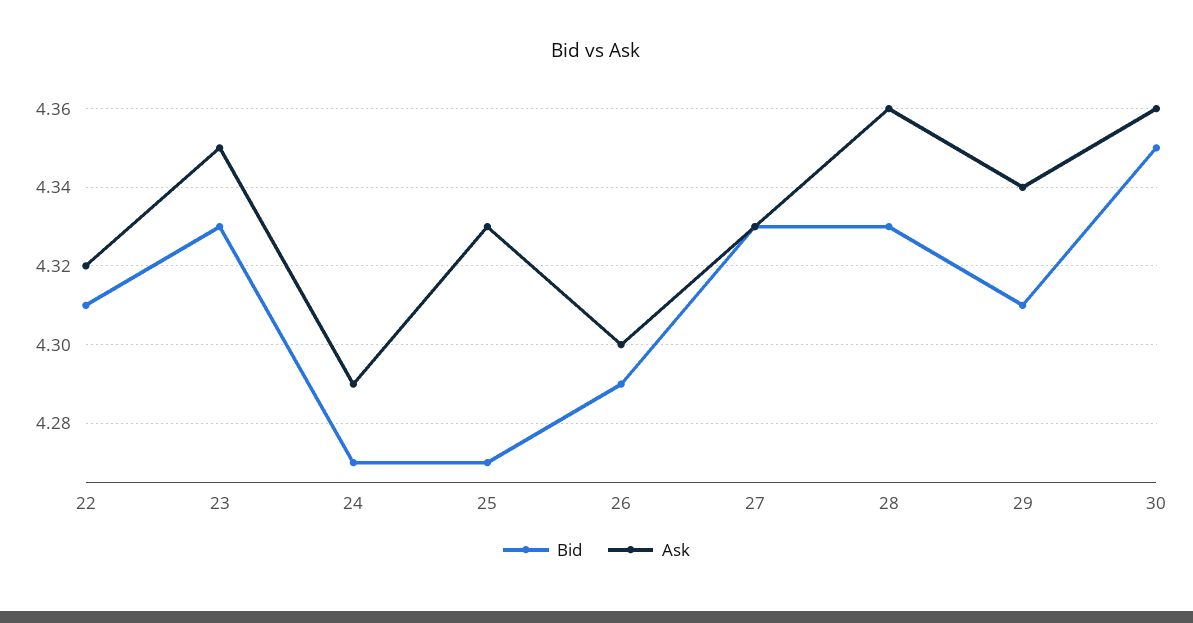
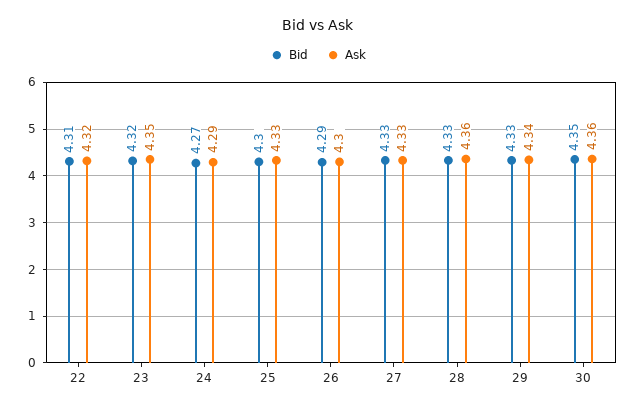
  {
    "Bid": {
      "22": 4.31,
-     "23": 4.33,
+     "23": 4.32,
      "24": 4.27,
-     "25": 4.27,
+     "25": 4.3,
      "26": 4.29,
      "27": 4.33,
      "28": 4.33,
-     "29": 4.31,
+     "29": 4.33,
      "30": 4.35
    },
    "Ask": {
      "22": 4.32,
      "23": 4.35,
      "24": 4.29,
      "25": 4.33,
      "26": 4.3,
      "27": 4.33,
      "28": 4.36,
      "29": 4.34,
      "30": 4.36
    }
  }

